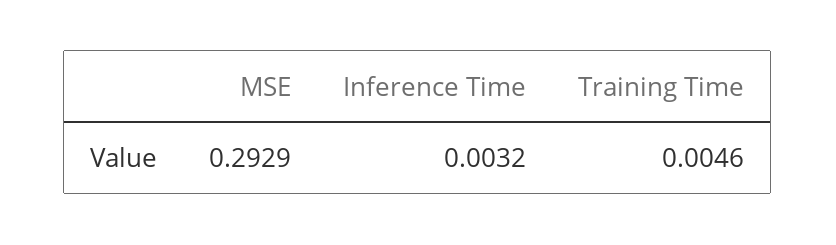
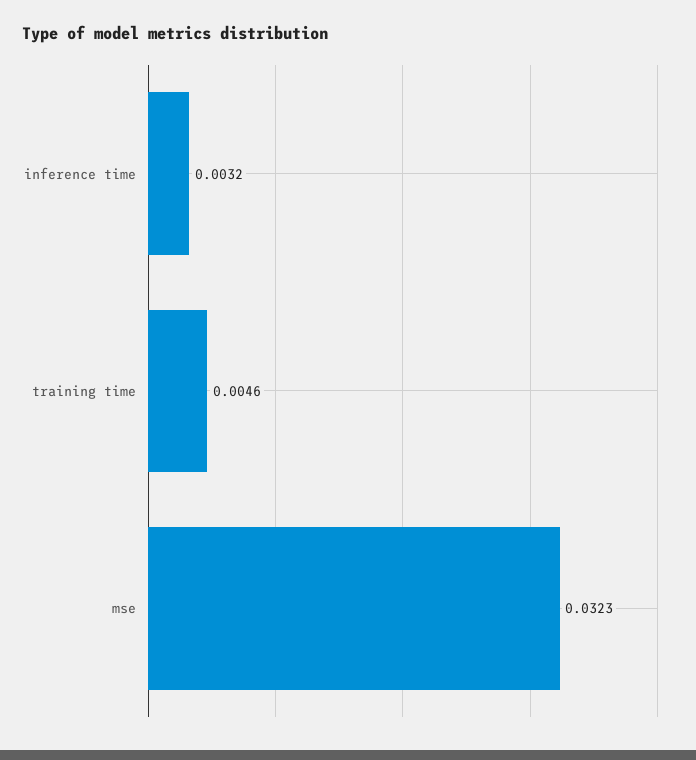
  {
-   "MSE": 0.2929,
+   "MSE": 0.0323,
    "Inference Time": 0.0032,
    "Training Time": 0.0046
  }

